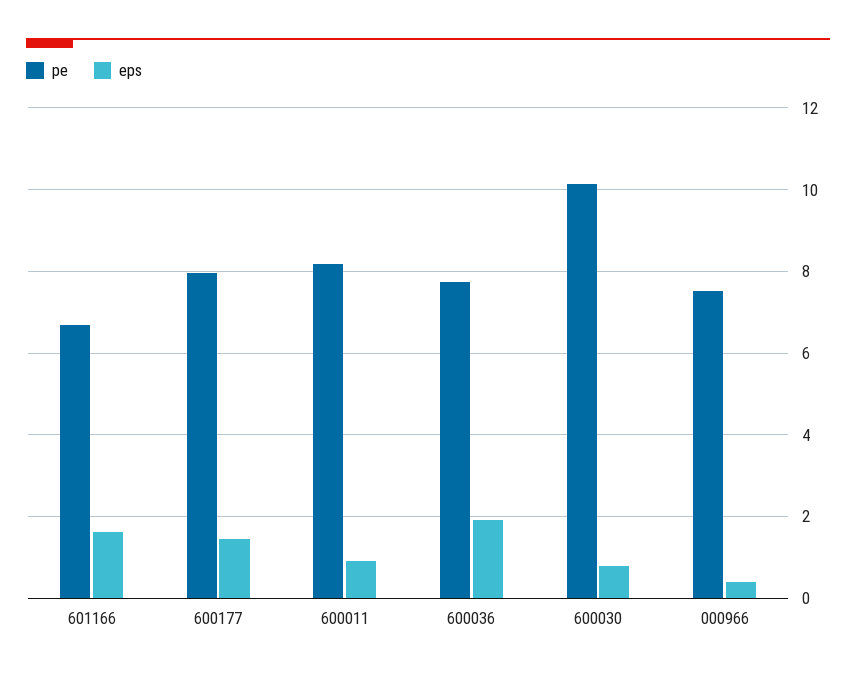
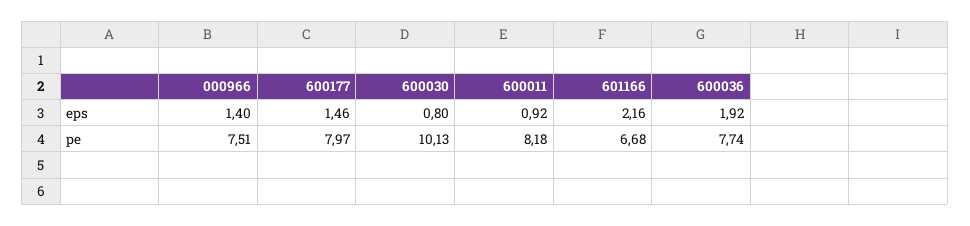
  {
    "pe": {
      "601166": 6.68,
      "600177": 7.97,
      "600011": 8.18,
      "600036": 7.74,
      "600030": 10.13,
      "000966": 7.51
    },
    "eps": {
-     "601166": 1.6,
+     "601166": 2.16,
      "600177": 1.46,
      "600011": 0.92,
      "600036": 1.92,
      "600030": 0.8,
-     "000966": 0.4
+     "000966": 1.4
    }
  }

